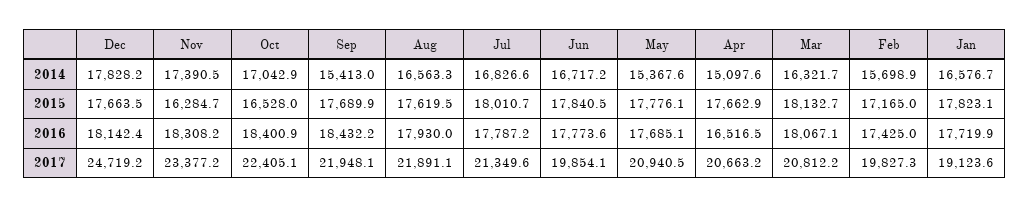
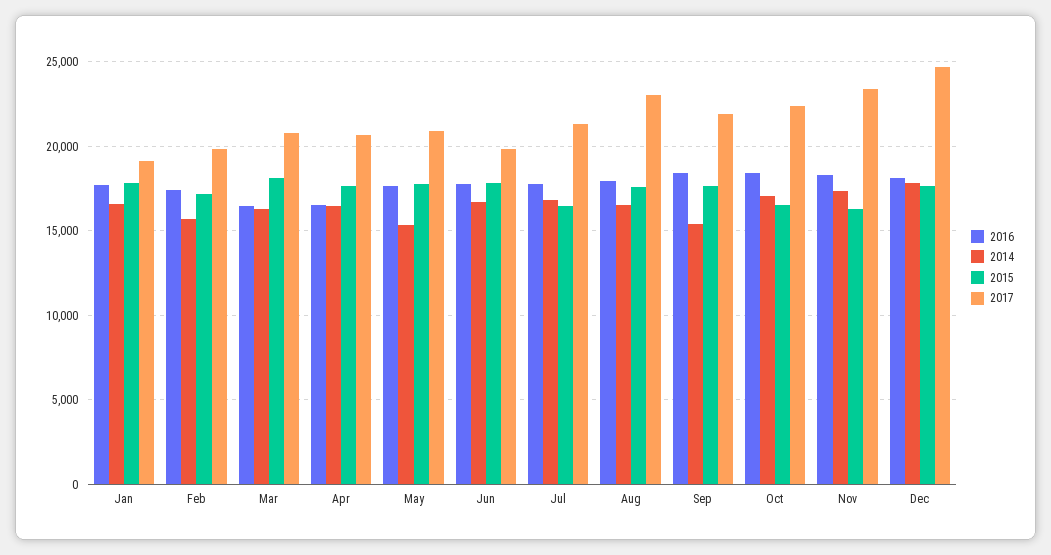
  {
    "2014": {
      "Dec": 17828.2,
      "Nov": 17390.5,
      "Oct": 17042.9,
      "Sep": 15413,
      "Aug": 16563.3,
      "Jul": 16826.6,
      "Jun": 16717.2,
      "May": 15367.6,
-     "Apr": 15097.6,
+     "Apr": 16500,
      "Mar": 16321.7,
      "Feb": 15698.9,
      "Jan": 16576.7
    },
    "2015": {
      "Dec": 17663.5,
      "Nov": 16284.7,
      "Oct": 16528,
      "Sep": 17689.9,
      "Aug": 17619.5,
-     "Jul": 18010.7,
+     "Jul": 16500,
      "Jun": 17840.5,
      "May": 17776.1,
      "Apr": 17662.9,
      "Mar": 18132.7,
      "Feb": 17165,
      "Jan": 17823.1
    },
    "2016": {
      "Dec": 18142.4,
      "Nov": 18308.2,
      "Oct": 18400.9,
      "Sep": 18432.2,
      "Aug": 17930,
      "Jul": 17787.2,
      "Jun": 17773.6,
      "May": 17685.1,
      "Apr": 16516.5,
-     "Mar": 18067.1,
+     "Mar": 16500,
      "Feb": 17425,
      "Jan": 17719.9
    },
    "2017": {
      "Dec": 24719.2,
      "Nov": 23377.2,
      "Oct": 22405.1,
      "Sep": 21948.1,
-     "Aug": 21891.1,
+     "Aug": 23000,
      "Jul": 21349.6,
      "Jun": 19854.1,
      "May": 20940.5,
      "Apr": 20663.2,
      "Mar": 20812.2,
      "Feb": 19827.3,
      "Jan": 19123.6
    }
  }

